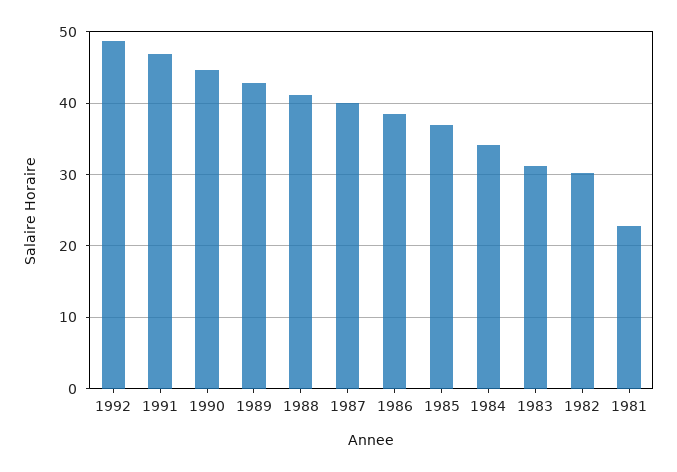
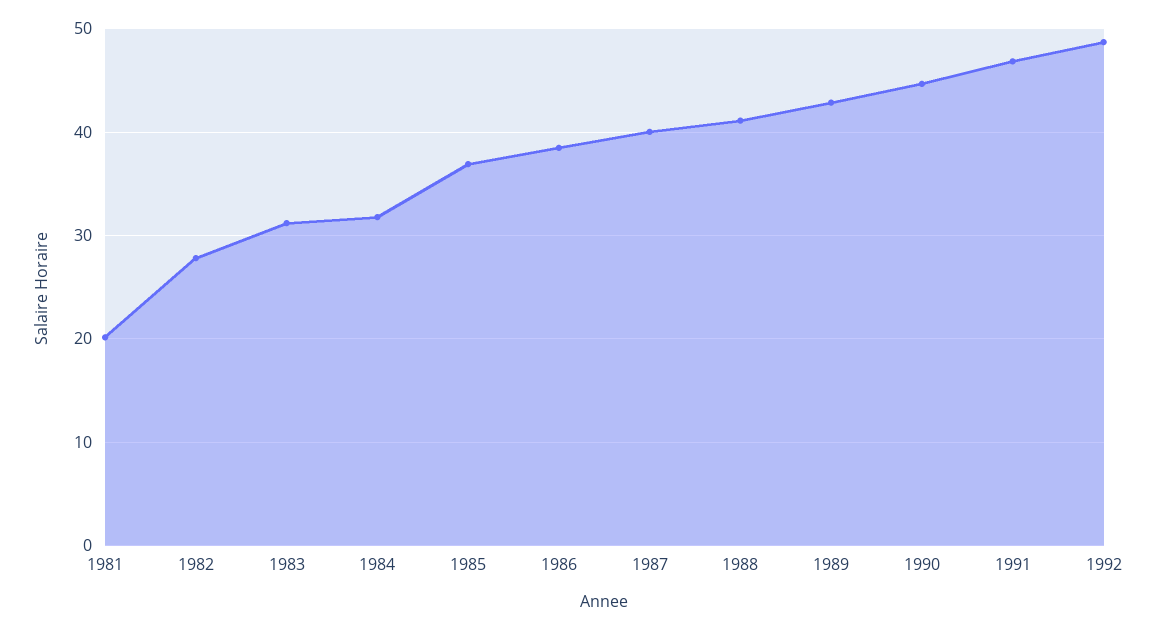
  {
    "1992": 49,
    "1991": 47,
    "1990": 45,
    "1989": 43,
    "1988": 41,
    "1987": 40,
    "1986": 38,
    "1985": 37,
-   "1984": 34,
+   "1984": 32,
    "1983": 31,
-   "1982": 30,
+   "1982": 28,
-   "1981": 23
+   "1981": 20
  }

